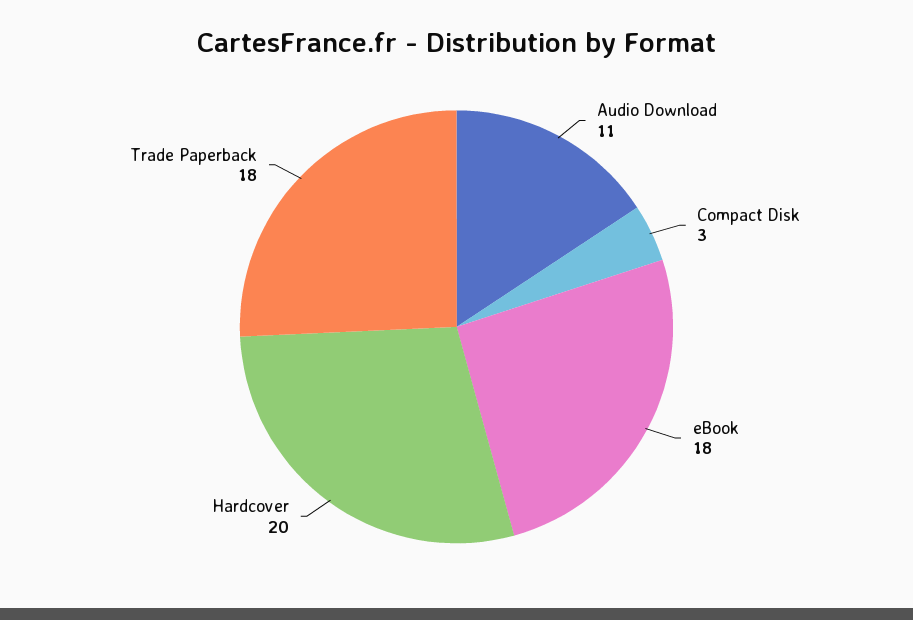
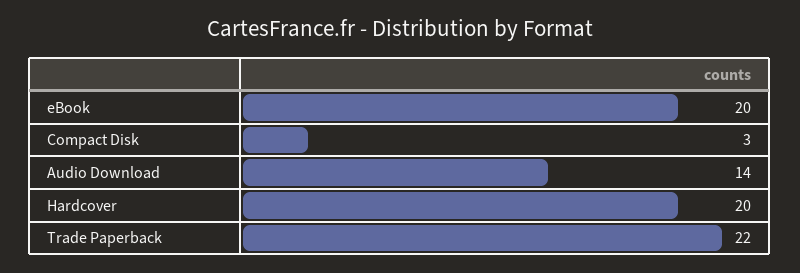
  {
-   "Audio Download": 11,
+   "Audio Download": 14,
    "Compact Disk": 3,
-   "eBook": 18,
+   "eBook": 20,
    "Hardcover": 20,
-   "Trade Paperback": 18
+   "Trade Paperback": 22
  }

